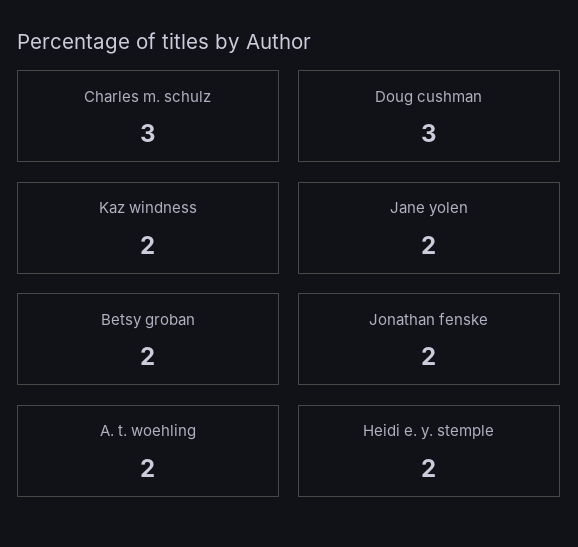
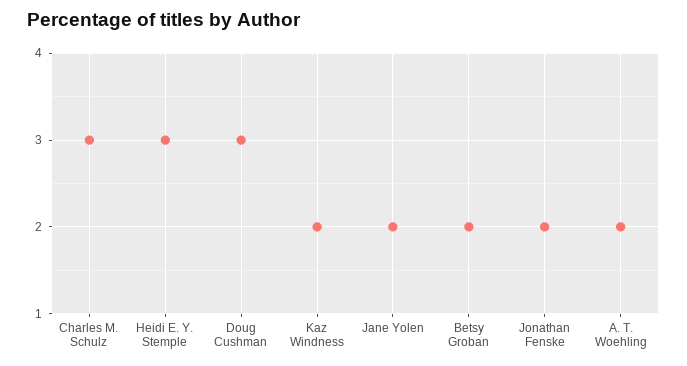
  {
    "Charles m. schulz": 3,
    "Doug cushman": 3,
    "Kaz windness": 2,
    "Jane yolen": 2,
    "Betsy groban": 2,
    "Jonathan fenske": 2,
    "A. t. woehling": 2,
-   "Heidi e. y. stemple": 2
+   "Heidi e. y. stemple": 3
  }

